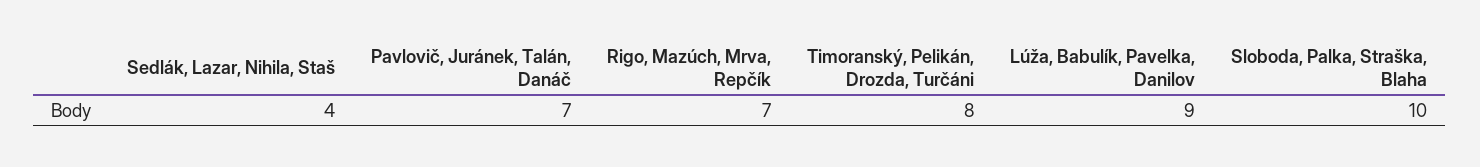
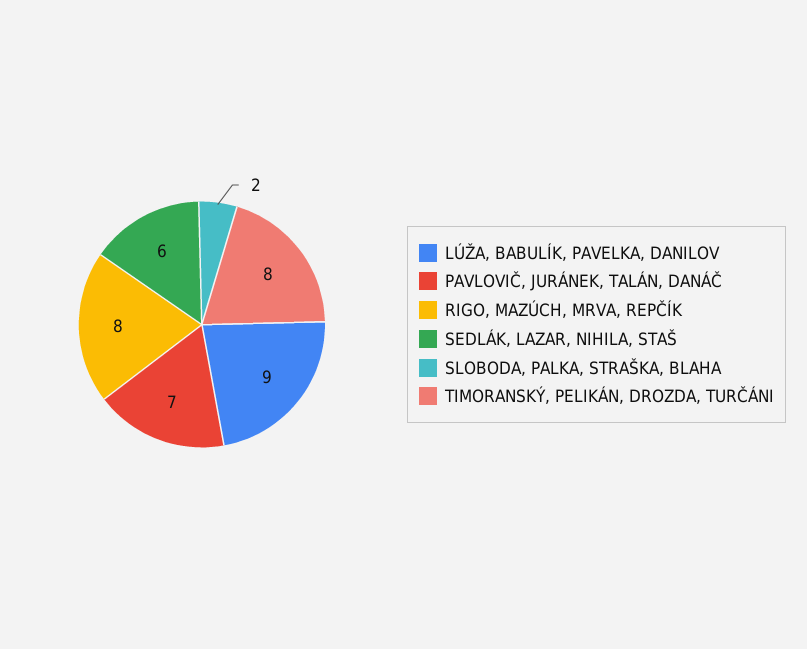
  {
-   "Sedlák, Lazar, Nihila, Staš": 4,
+   "Sedlák, Lazar, Nihila, Staš": 6,
    "Pavlovič, Juránek, Talán, Danáč": 7,
-   "Rigo, Mazúch, Mrva, Repčík": 7,
+   "Rigo, Mazúch, Mrva, Repčík": 8,
    "Timoranský, Pelikán, Drozda, Turčáni": 8,
    "Lúža, Babulík, Pavelka, Danilov": 9,
-   "Sloboda, Palka, Straška, Blaha": 10
+   "Sloboda, Palka, Straška, Blaha": 2
  }

